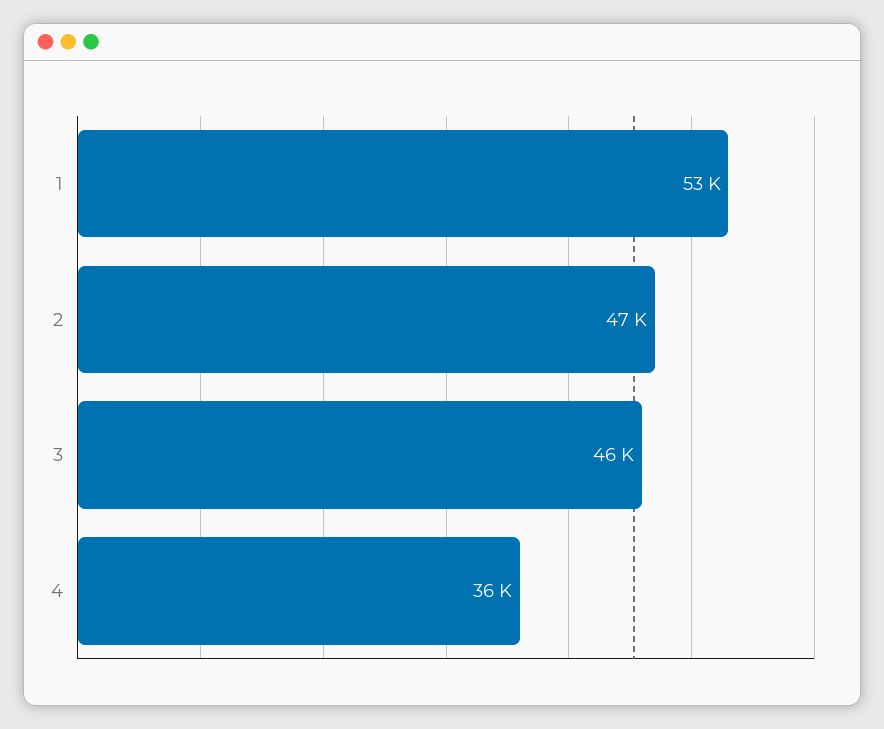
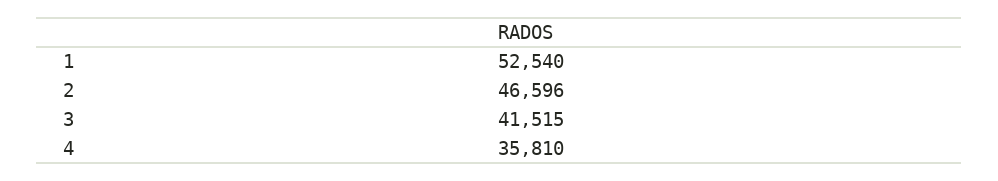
  {
    "1": 52540,
    "2": 46596,
-   "3": 46000,
+   "3": 41515,
    "4": 35810
  }

